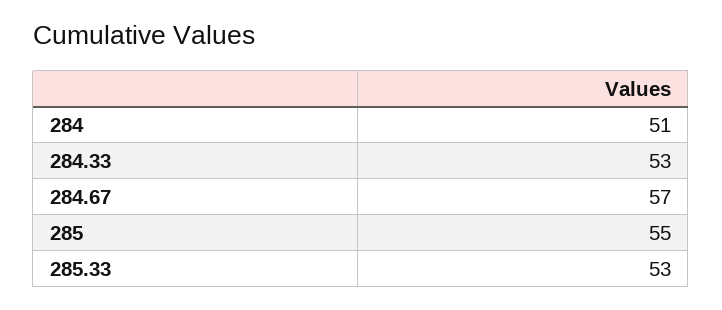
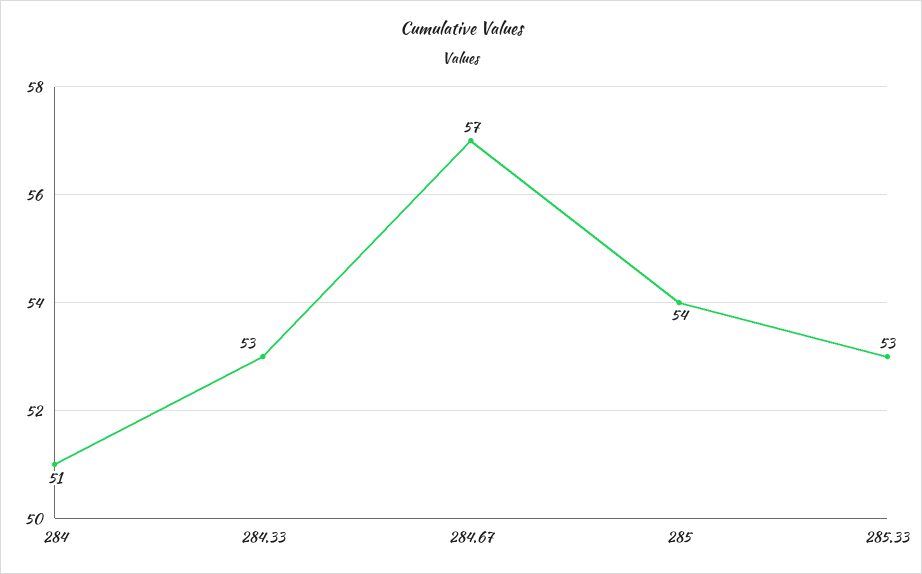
  {
    "284": 51,
    "284.33": 53,
    "284.67": 57,
-   "285": 55,
+   "285": 54,
    "285.33": 53
  }

